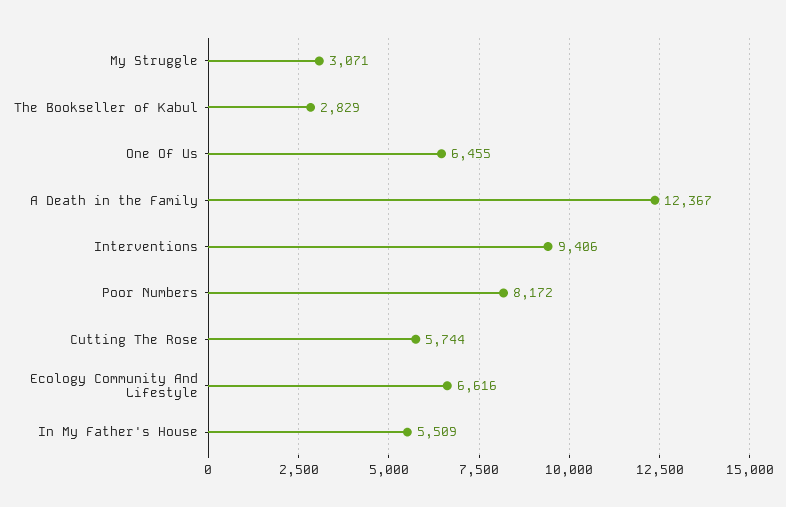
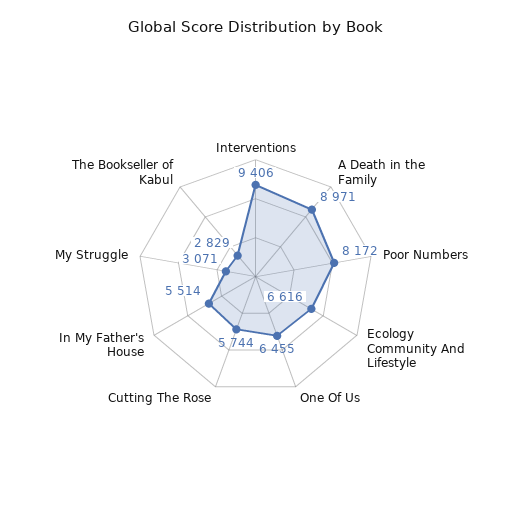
  {
    "My Struggle": 3071,
    "The Bookseller of Kabul": 2829,
    "One Of Us": 6455,
-   "A Death in the Family": 12367,
+   "A Death in the Family": 8971,
    "Interventions": 9406,
    "Poor Numbers": 8172,
    "Cutting The Rose": 5744,
    "Ecology Community And Lifestyle": 6616,
-   "In My Father's House": 5509
+   "In My Father's House": 5514
  }

